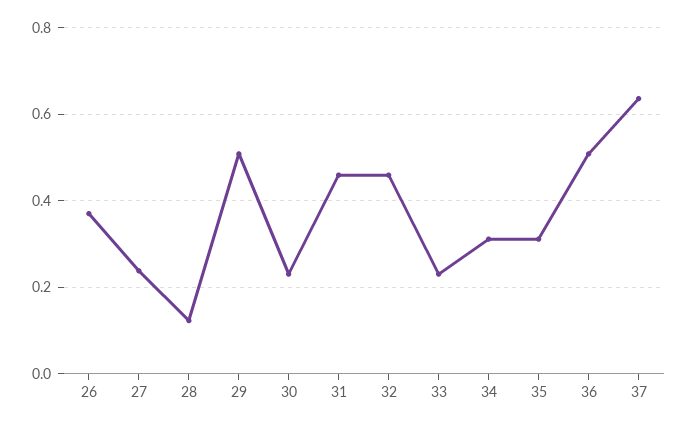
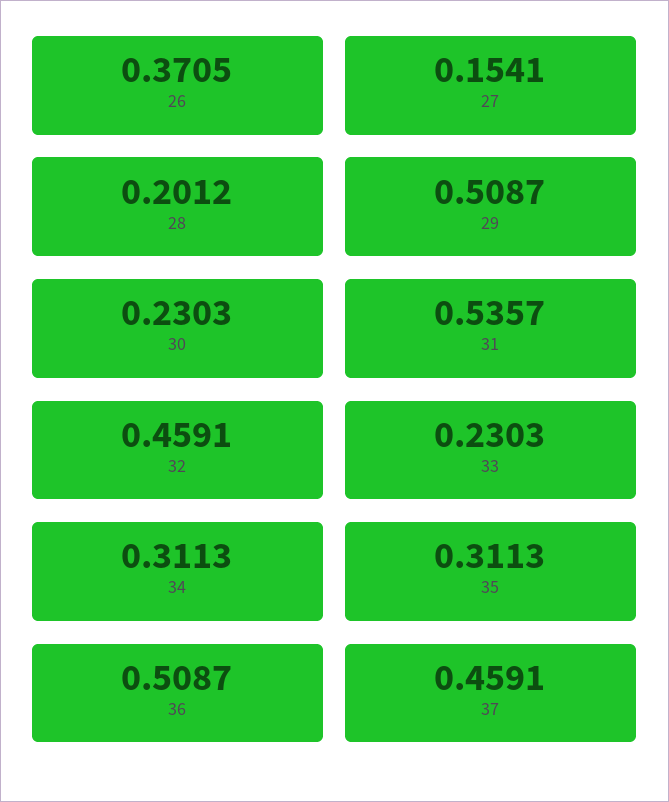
  {
    "26": 0.3705,
-   "27": 0.24,
+   "27": 0.1541,
-   "28": 0.12,
+   "28": 0.2012,
    "29": 0.5087,
    "30": 0.2303,
-   "31": 0.46,
+   "31": 0.5357,
    "32": 0.4591,
    "33": 0.2303,
    "34": 0.3113,
    "35": 0.3113,
    "36": 0.5087,
-   "37": 0.64
+   "37": 0.4591
  }

